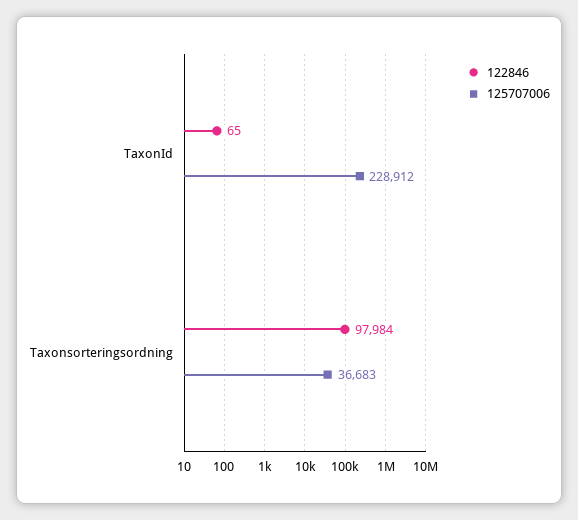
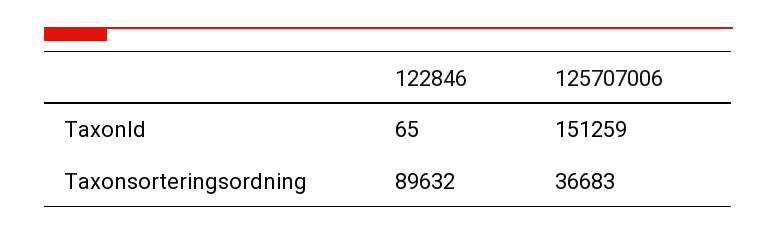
  {
    "122846": {
      "TaxonId": 65,
-     "Taxonsorteringsordning": 97984
+     "Taxonsorteringsordning": 89632
    },
    "125707006": {
-     "TaxonId": 228912,
+     "TaxonId": 151259,
      "Taxonsorteringsordning": 36683
    }
  }

